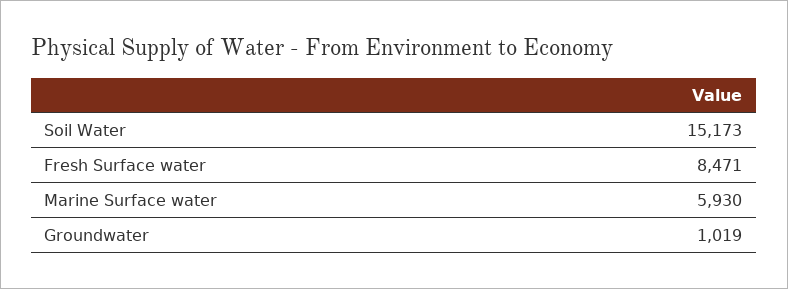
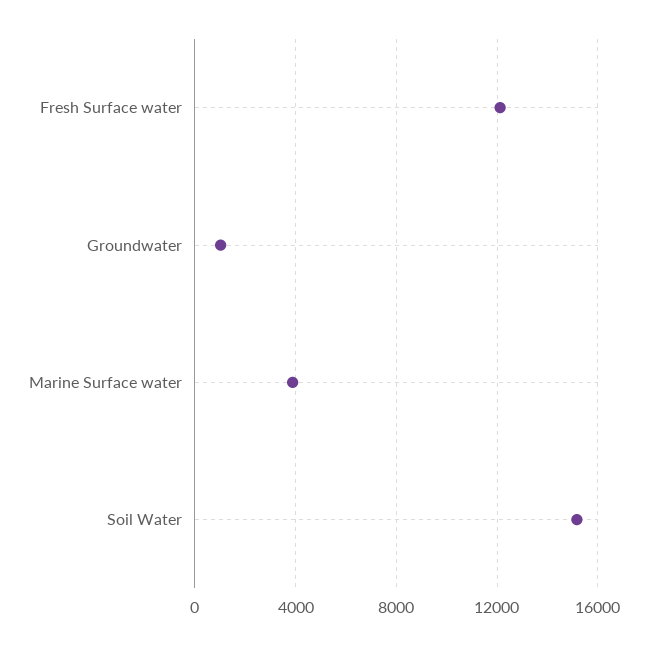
  {
    "Soil Water": 15173,
-   "Fresh Surface water": 8471,
+   "Fresh Surface water": 12000,
-   "Marine Surface water": 5930,
+   "Marine Surface water": 4000,
    "Groundwater": 1019
  }

